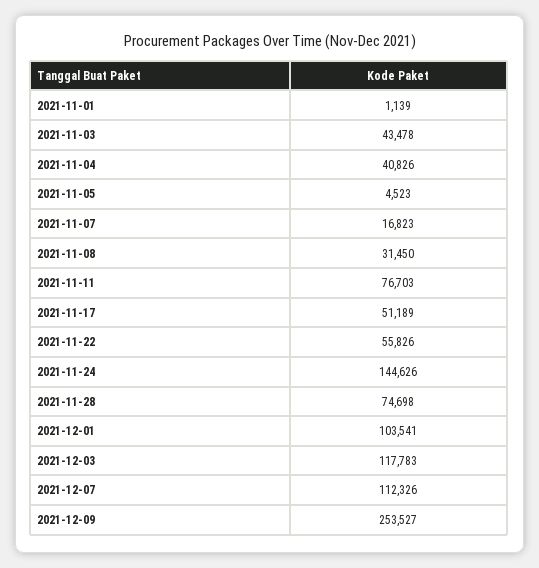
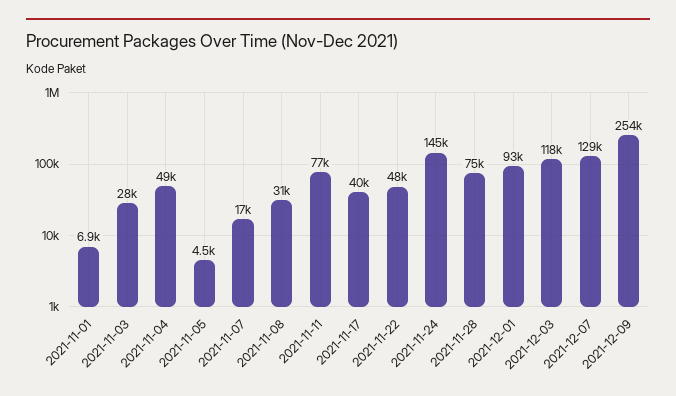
  {
-   "2021-11-01": 1139,
+   "2021-11-01": 6900,
-   "2021-11-03": 43478,
+   "2021-11-03": 28000,
-   "2021-11-04": 40826,
+   "2021-11-04": 49000,
    "2021-11-05": 4523,
    "2021-11-07": 16823,
    "2021-11-08": 31450,
    "2021-11-11": 76703,
-   "2021-11-17": 51189,
+   "2021-11-17": 40000,
-   "2021-11-22": 55826,
+   "2021-11-22": 48000,
    "2021-11-24": 144626,
    "2021-11-28": 74698,
-   "2021-12-01": 103541,
+   "2021-12-01": 93000,
    "2021-12-03": 117783,
-   "2021-12-07": 112326,
+   "2021-12-07": 129000,
    "2021-12-09": 253527
  }

